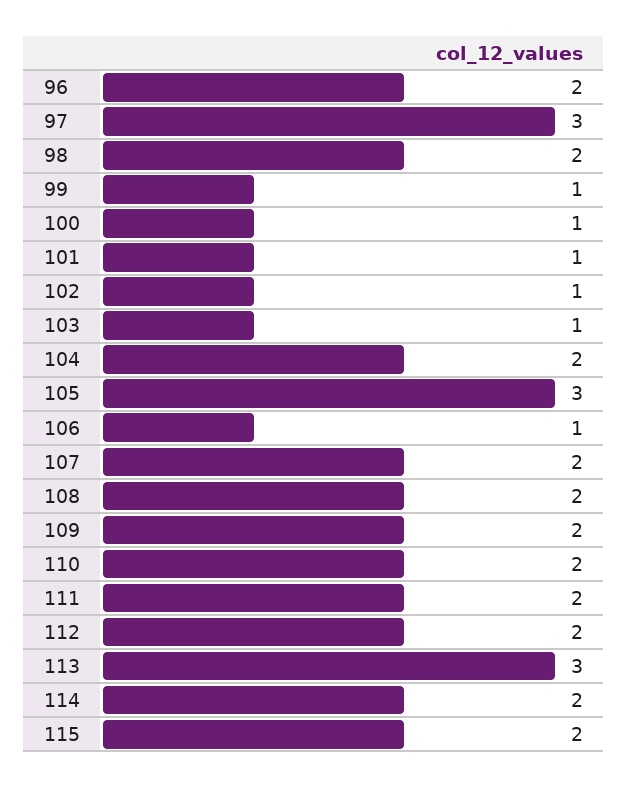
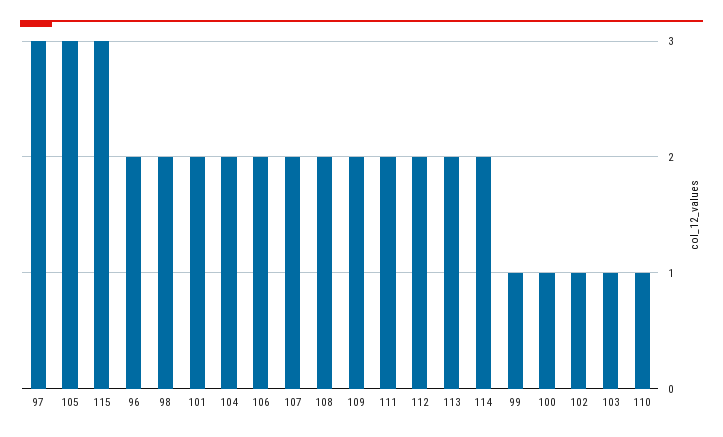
  {
    "96": 2,
    "97": 3,
    "98": 2,
    "99": 1,
    "100": 1,
-   "101": 1,
+   "101": 2,
    "102": 1,
    "103": 1,
    "104": 2,
    "105": 3,
-   "106": 1,
+   "106": 2,
    "107": 2,
    "108": 2,
    "109": 2,
-   "110": 2,
+   "110": 1,
    "111": 2,
    "112": 2,
-   "113": 3,
+   "113": 2,
    "114": 2,
-   "115": 2
+   "115": 3
  }

